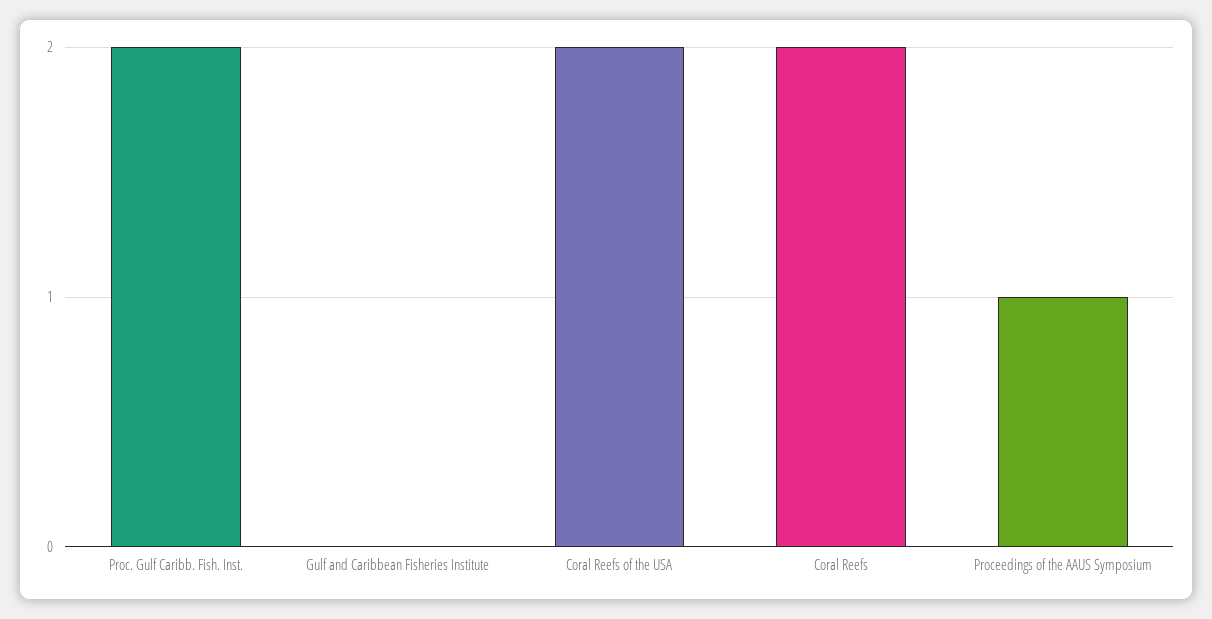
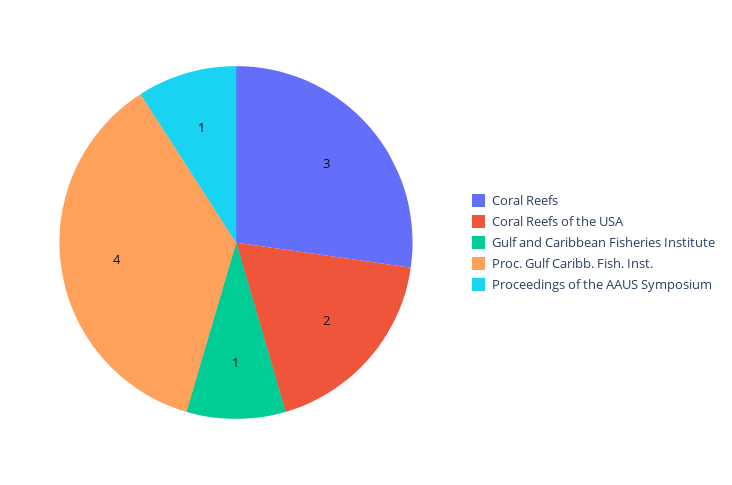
  {
-   "Proc. Gulf Caribb. Fish. Inst.": 2,
+   "Proc. Gulf Caribb. Fish. Inst.": 4,
-   "Gulf and Caribbean Fisheries Institute": 0,
+   "Gulf and Caribbean Fisheries Institute": 1,
    "Coral Reefs of the USA": 2,
-   "Coral Reefs": 2,
+   "Coral Reefs": 3,
    "Proceedings of the AAUS Symposium": 1
  }

